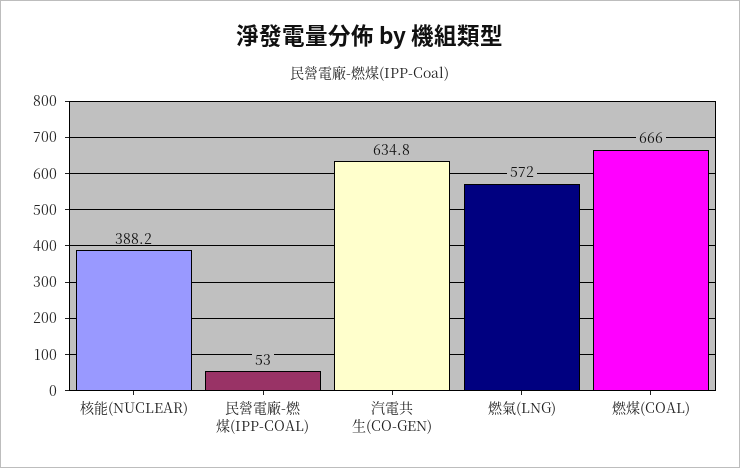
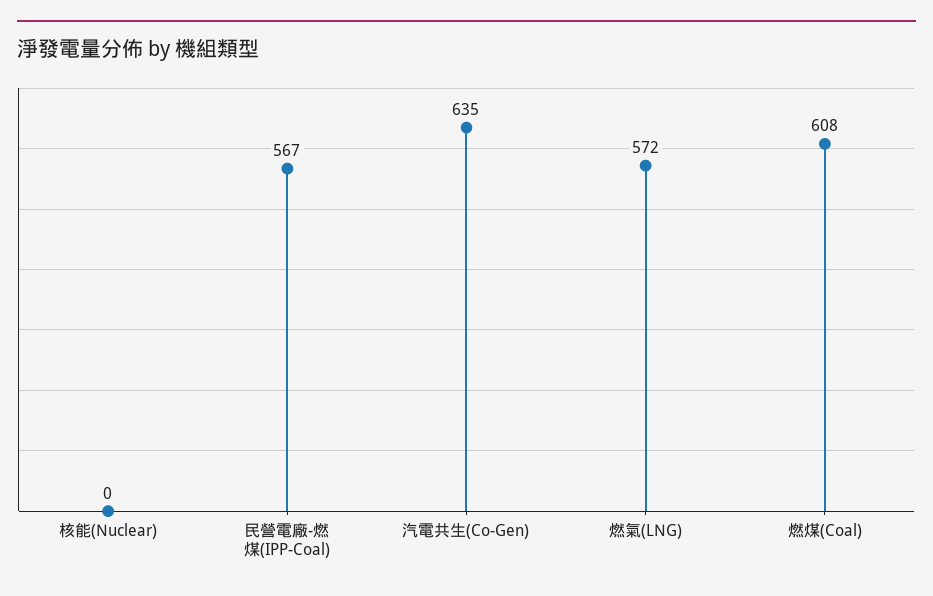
  {
-   "核能(NUCLEAR)": 388.2,
+   "核能(NUCLEAR)": 0,
-   "民營電廠-燃煤(IPP-COAL)": 53,
+   "民營電廠-燃煤(IPP-COAL)": 567,
    "汽電共生(CO-GEN)": 634.8,
    "燃氣(LNG)": 572,
-   "燃煤(COAL)": 666
+   "燃煤(COAL)": 608
  }

